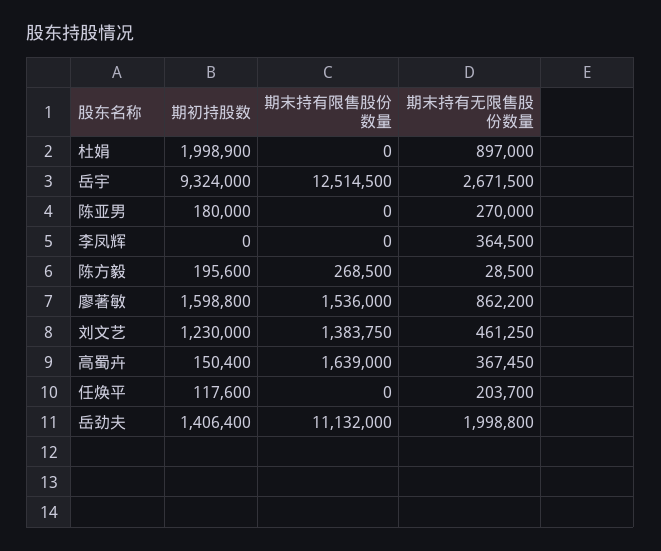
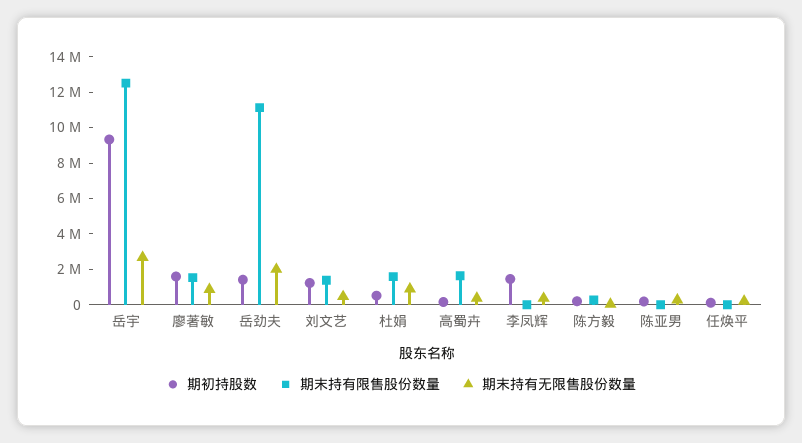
  {
    "期初持股数": {
-     "杜娟": 1998900,
+     "杜娟": 500000,
      "岳宇": 9324000,
      "陈亚男": 180000,
-     "李凤辉": 0,
+     "李凤辉": 1500000,
      "陈方毅": 195600,
      "廖著敏": 1598800,
      "刘文艺": 1230000,
      "高蜀卉": 150400,
      "任焕平": 117600,
      "岳劲夫": 1406400
    },
    "期末持有限售股份数量": {
-     "杜娟": 0,
+     "杜娟": 1500000,
      "岳宇": 12514500,
      "陈亚男": 0,
      "李凤辉": 0,
      "陈方毅": 268500,
      "廖著敏": 1536000,
      "刘文艺": 1383750,
      "高蜀卉": 1639000,
      "任焕平": 0,
      "岳劲夫": 11132000
    },
    "期末持有无限售股份数量": {
      "杜娟": 897000,
      "岳宇": 2671500,
      "陈亚男": 270000,
      "李凤辉": 364500,
      "陈方毅": 28500,
      "廖著敏": 862200,
      "刘文艺": 461250,
      "高蜀卉": 367450,
      "任焕平": 203700,
      "岳劲夫": 1998800
    }
  }

